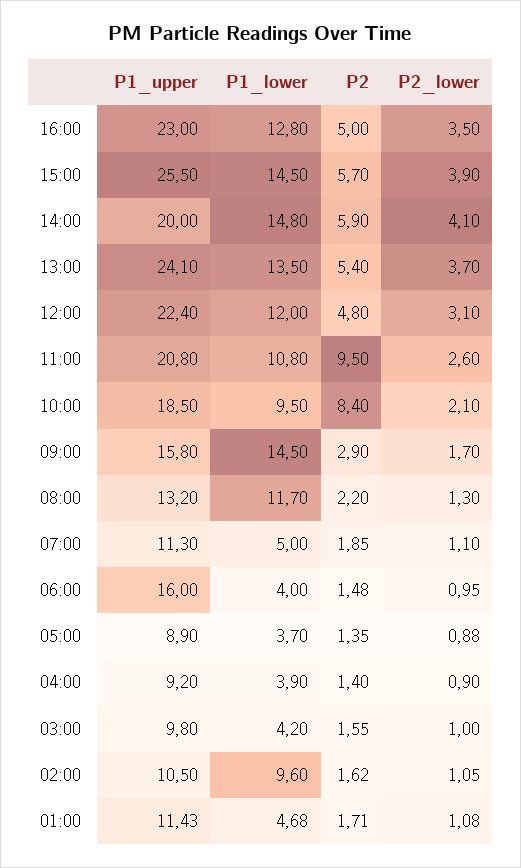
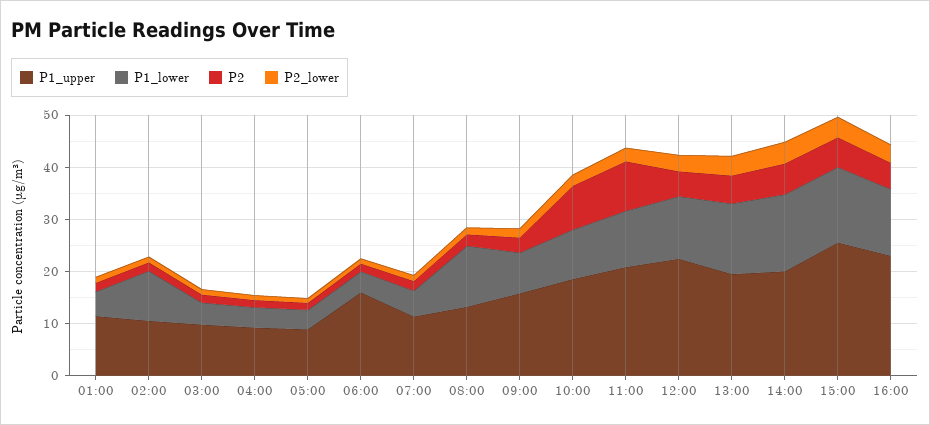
  {
    "P1_upper": {
      "16:00": 23,
      "15:00": 25.5,
      "14:00": 20,
-     "13:00": 24.1,
+     "13:00": 20,
      "12:00": 22.4,
      "11:00": 20.8,
      "10:00": 18.5,
      "09:00": 15.8,
      "08:00": 13.2,
      "07:00": 11.3,
      "06:00": 16,
      "05:00": 8.9,
      "04:00": 9.2,
      "03:00": 9.8,
      "02:00": 10.5,
      "01:00": 11.43
    },
    "P1_lower": {
      "16:00": 12.8,
      "15:00": 14.5,
      "14:00": 14.8,
      "13:00": 13.5,
      "12:00": 12,
      "11:00": 10.8,
      "10:00": 9.5,
-     "09:00": 14.5,
+     "09:00": 8,
      "08:00": 11.7,
      "07:00": 5,
      "06:00": 4,
      "05:00": 3.7,
      "04:00": 3.9,
      "03:00": 4.2,
      "02:00": 9.6,
      "01:00": 4.68
    },
    "P2": {
      "16:00": 5,
      "15:00": 5.7,
      "14:00": 5.9,
      "13:00": 5.4,
      "12:00": 4.8,
      "11:00": 9.5,
      "10:00": 8.4,
      "09:00": 2.9,
      "08:00": 2.2,
      "07:00": 1.85,
      "06:00": 1.48,
      "05:00": 1.35,
      "04:00": 1.4,
      "03:00": 1.55,
      "02:00": 1.62,
      "01:00": 1.71
    },
    "P2_lower": {
      "16:00": 3.5,
      "15:00": 3.9,
      "14:00": 4.1,
      "13:00": 3.7,
      "12:00": 3.1,
      "11:00": 2.6,
      "10:00": 2.1,
      "09:00": 1.7,
      "08:00": 1.3,
      "07:00": 1.1,
      "06:00": 0.95,
      "05:00": 0.88,
      "04:00": 0.9,
      "03:00": 1,
      "02:00": 1.05,
      "01:00": 1.08
    }
  }

